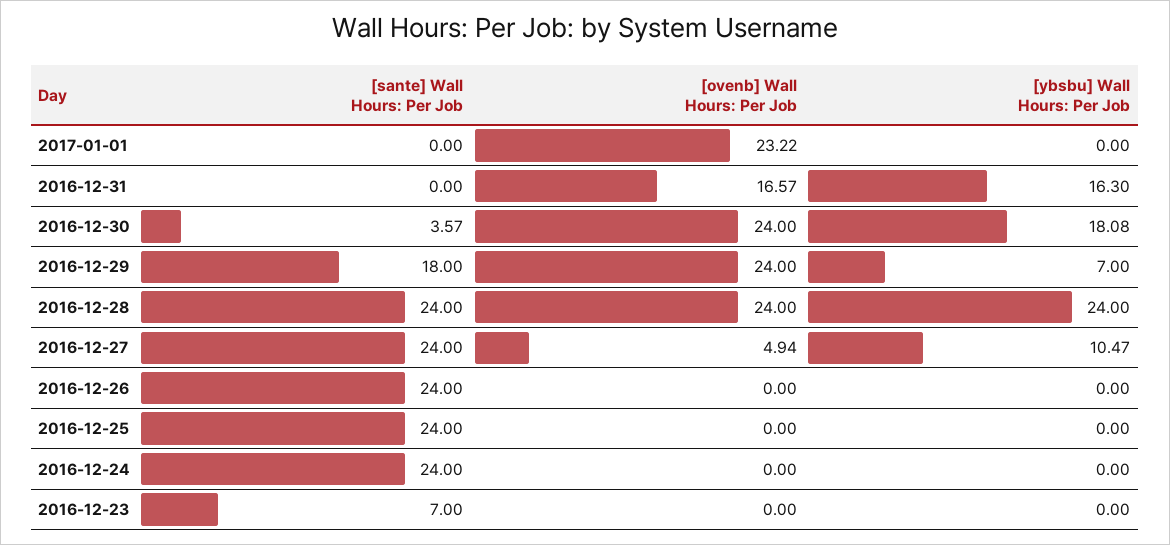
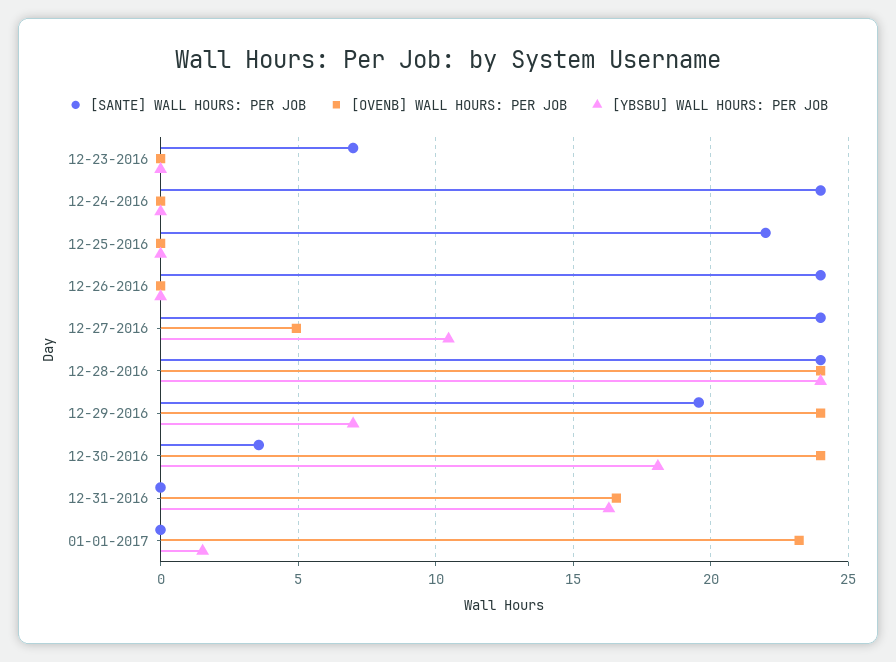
  {
    "[sante] Wall Hours: Per Job": {
      "2017-01-01": 0,
      "2016-12-31": 0,
      "2016-12-30": 3.57,
-     "2016-12-29": 18,
+     "2016-12-29": 19.5,
      "2016-12-28": 24,
      "2016-12-27": 24,
      "2016-12-26": 24,
-     "2016-12-25": 24,
+     "2016-12-25": 22,
      "2016-12-24": 24,
      "2016-12-23": 7
    },
    "[ovenb] Wall Hours: Per Job": {
      "2017-01-01": 23.22,
      "2016-12-31": 16.57,
      "2016-12-30": 24,
      "2016-12-29": 24,
      "2016-12-28": 24,
      "2016-12-27": 4.94,
      "2016-12-26": 0,
      "2016-12-25": 0,
      "2016-12-24": 0,
      "2016-12-23": 0
    },
    "[ybsbu] Wall Hours: Per Job": {
-     "2017-01-01": 0,
+     "2017-01-01": 1.5,
      "2016-12-31": 16.3,
      "2016-12-30": 18.08,
      "2016-12-29": 7,
      "2016-12-28": 24,
      "2016-12-27": 10.47,
      "2016-12-26": 0,
      "2016-12-25": 0,
      "2016-12-24": 0,
      "2016-12-23": 0
    }
  }

